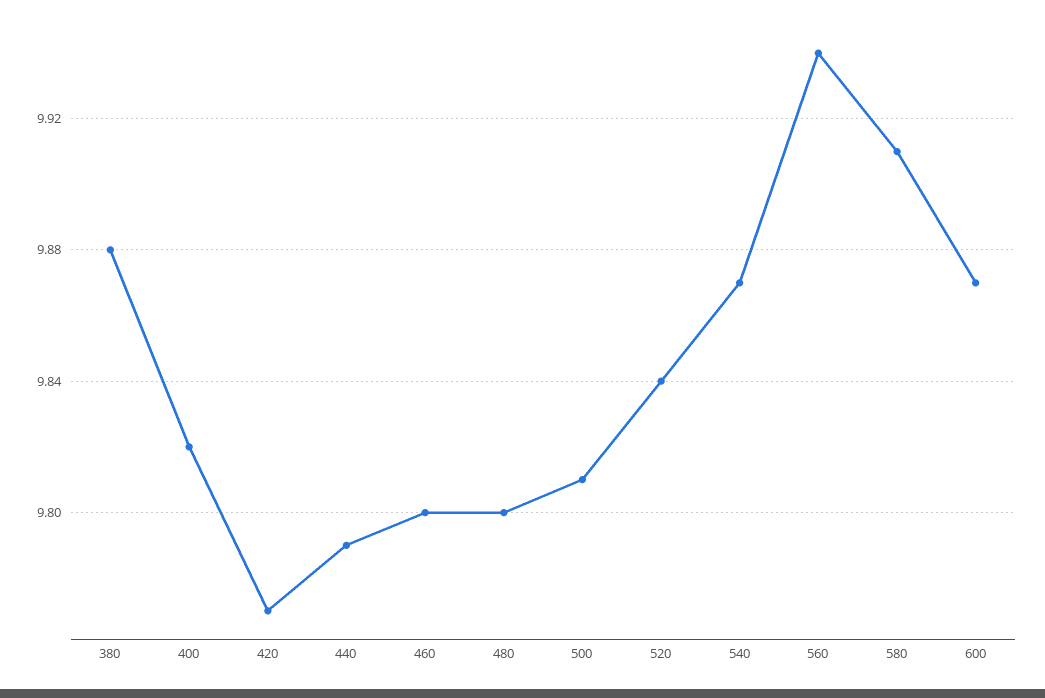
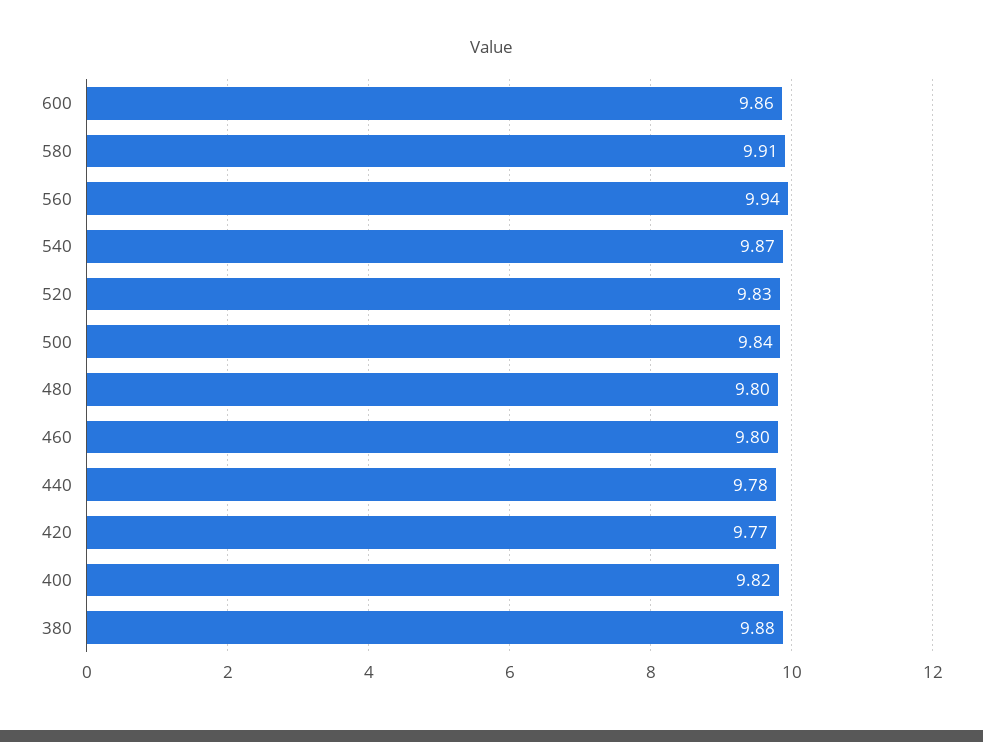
  {
    "380": 9.88,
    "400": 9.82,
    "420": 9.77,
-   "440": 9.79,
+   "440": 9.78,
    "460": 9.8,
    "480": 9.8,
-   "500": 9.81,
+   "500": 9.84,
-   "520": 9.84,
+   "520": 9.83,
    "540": 9.87,
    "560": 9.94,
    "580": 9.91,
-   "600": 9.87
+   "600": 9.86
  }

